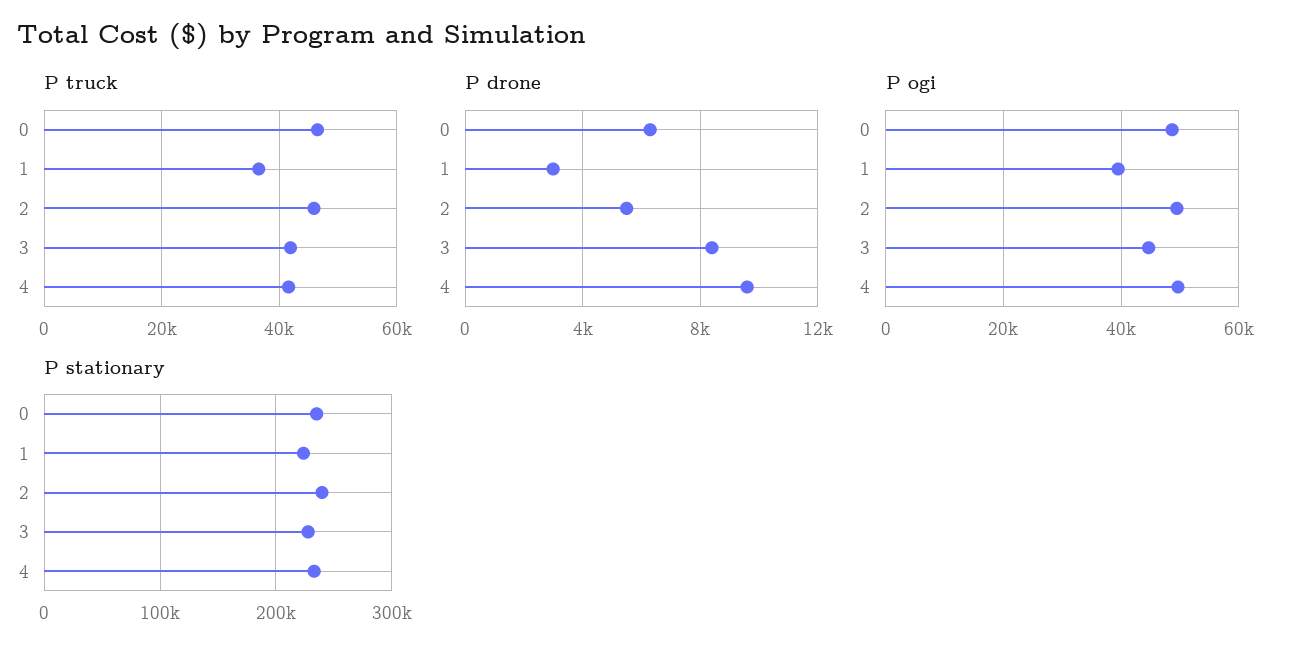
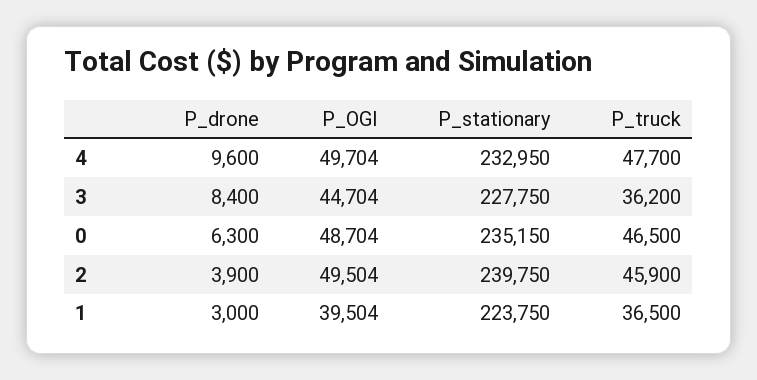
  {
    "P truck": {
      "0": 46500,
      "1": 36500,
      "2": 45900,
-     "3": 42000,
+     "3": 36200,
-     "4": 42000
+     "4": 47700
    },
    "P drone": {
      "0": 6300,
      "1": 3000,
-     "2": 5500,
+     "2": 3900,
      "3": 8400,
      "4": 9600
    },
    "P ogi": {
      "0": 48704,
      "1": 39504,
      "2": 49504,
      "3": 44704,
      "4": 49704
    },
    "P stationary": {
      "0": 235150,
      "1": 223750,
      "2": 239750,
      "3": 227750,
      "4": 232950
    }
  }

